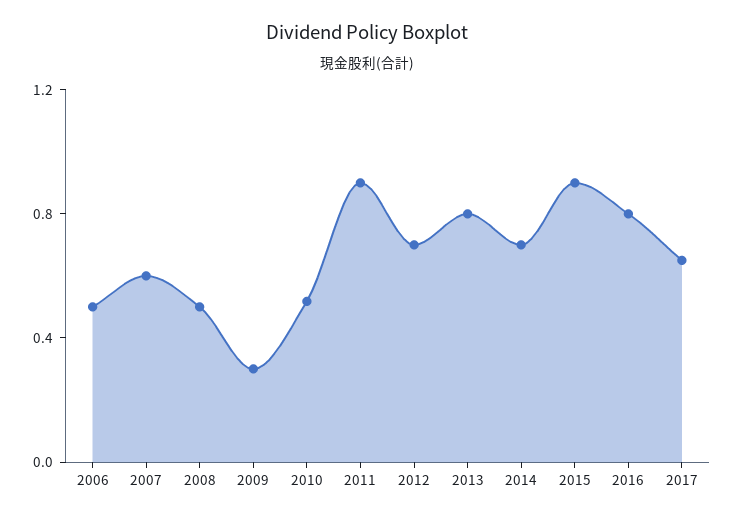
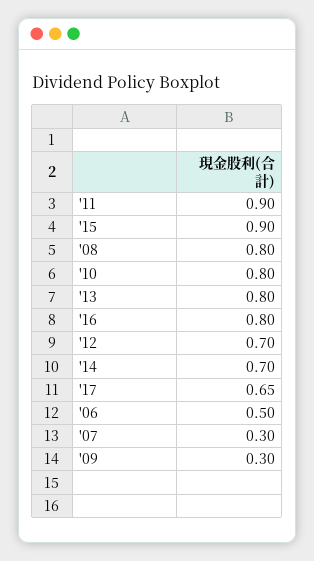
  {
    "2006": 0.5,
-   "2007": 0.6,
+   "2007": 0.3,
-   "2008": 0.5,
+   "2008": 0.8,
    "2009": 0.3,
-   "2010": 0.5,
+   "2010": 0.8,
    "2011": 0.9,
    "2012": 0.7,
    "2013": 0.8,
    "2014": 0.7,
    "2015": 0.9,
    "2016": 0.8,
    "2017": 0.65
  }

